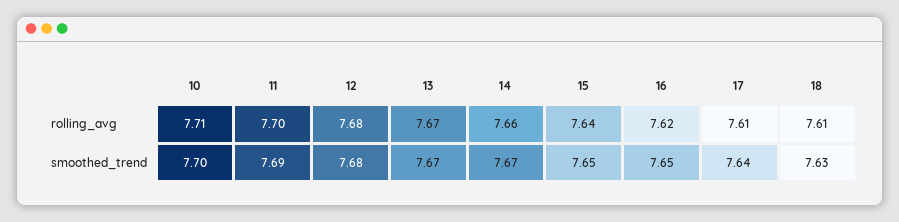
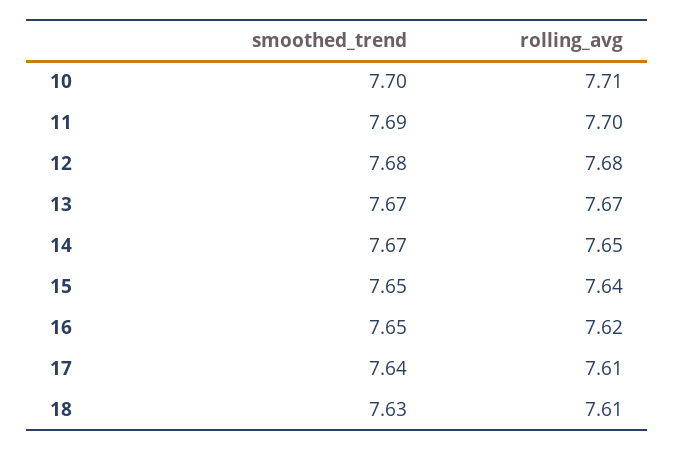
  {
    "10": {
      "rolling_avg": 7.71,
      "smoothed_trend": 7.7
    },
    "11": {
      "rolling_avg": 7.7,
      "smoothed_trend": 7.69
    },
    "12": {
      "rolling_avg": 7.68,
      "smoothed_trend": 7.68
    },
    "13": {
      "rolling_avg": 7.67,
      "smoothed_trend": 7.67
    },
    "14": {
-     "rolling_avg": 7.66,
+     "rolling_avg": 7.65,
      "smoothed_trend": 7.67
    },
    "15": {
      "rolling_avg": 7.64,
      "smoothed_trend": 7.65
    },
    "16": {
      "rolling_avg": 7.62,
      "smoothed_trend": 7.65
    },
    "17": {
      "rolling_avg": 7.61,
      "smoothed_trend": 7.64
    },
    "18": {
      "rolling_avg": 7.61,
      "smoothed_trend": 7.63
    }
  }

